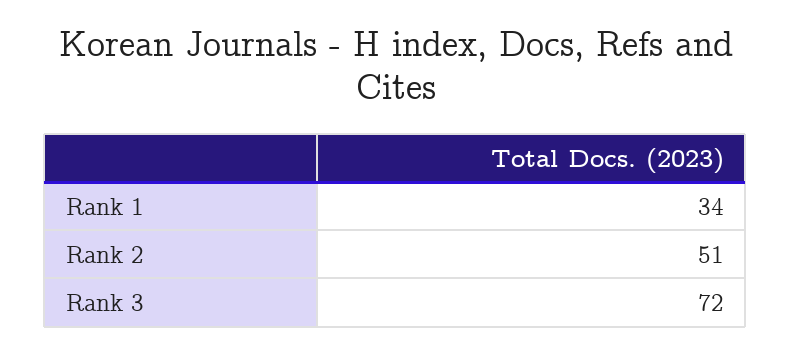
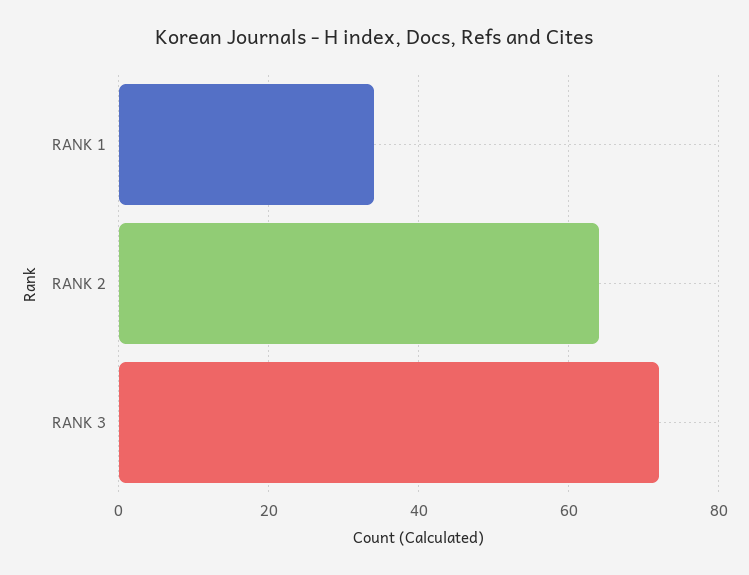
  {
    "Rank 1": 34,
-   "Rank 2": 51,
+   "Rank 2": 65,
    "Rank 3": 72
  }

